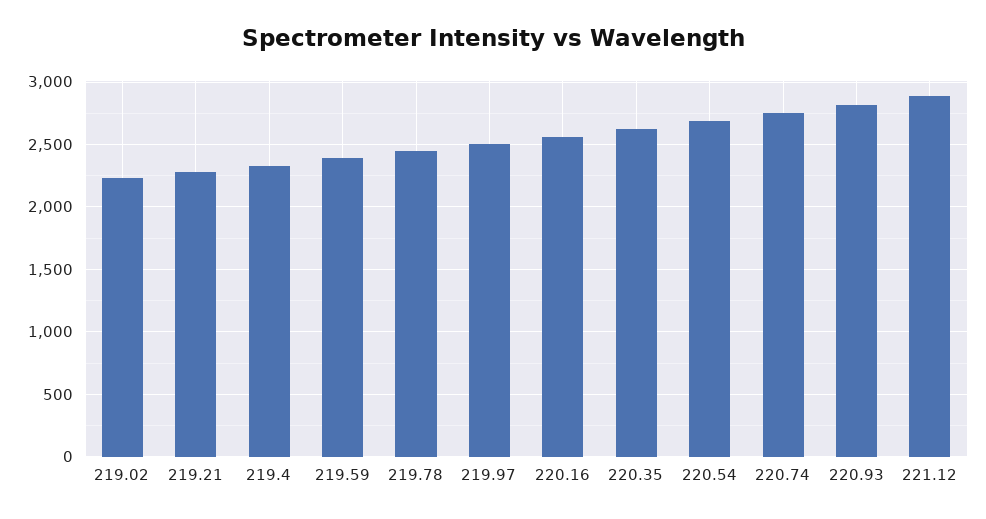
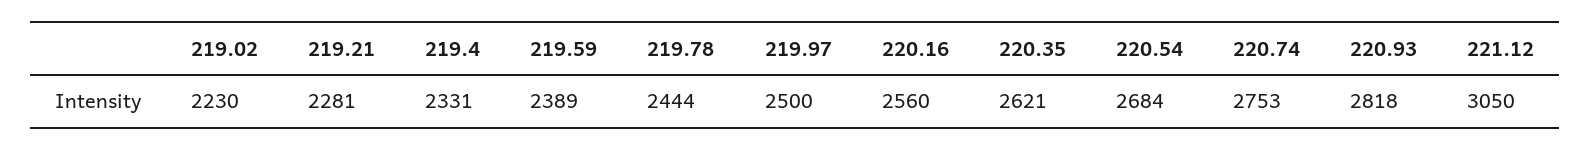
  {
    "219.02": 2230,
    "219.21": 2281,
    "219.4": 2331,
    "219.59": 2389,
    "219.78": 2444,
    "219.97": 2500,
    "220.16": 2560,
    "220.35": 2621,
    "220.54": 2684,
    "220.74": 2753,
    "220.93": 2818,
-   "221.12": 2900
+   "221.12": 3050
  }

